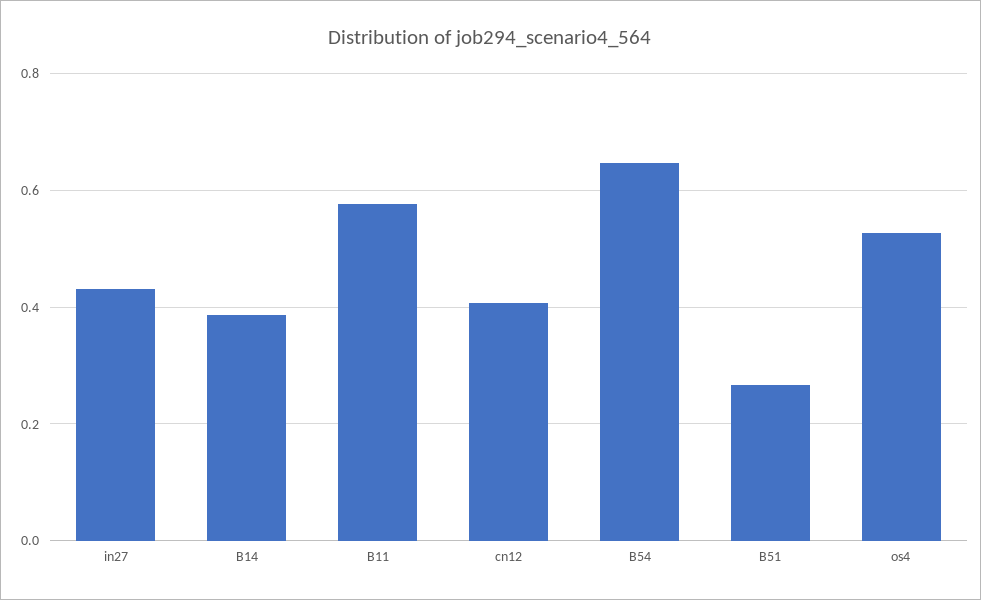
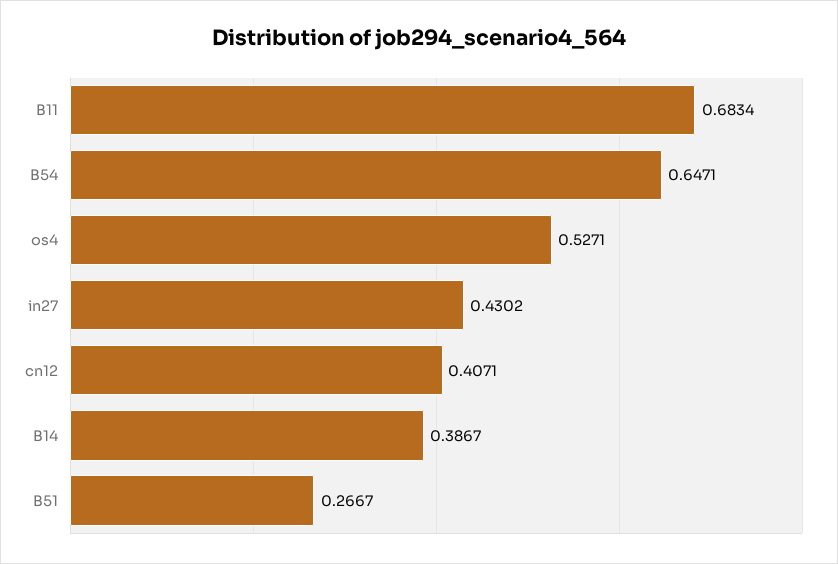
  {
    "in27": 0.4302,
    "B14": 0.3867,
-   "B11": 0.58,
+   "B11": 0.6834,
    "cn12": 0.4071,
    "B54": 0.6471,
    "B51": 0.2667,
    "os4": 0.5271
  }

